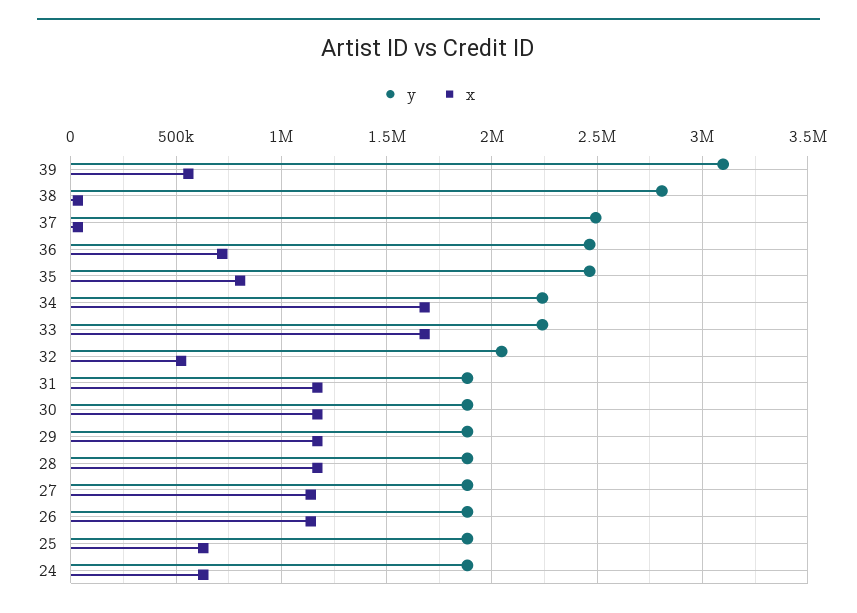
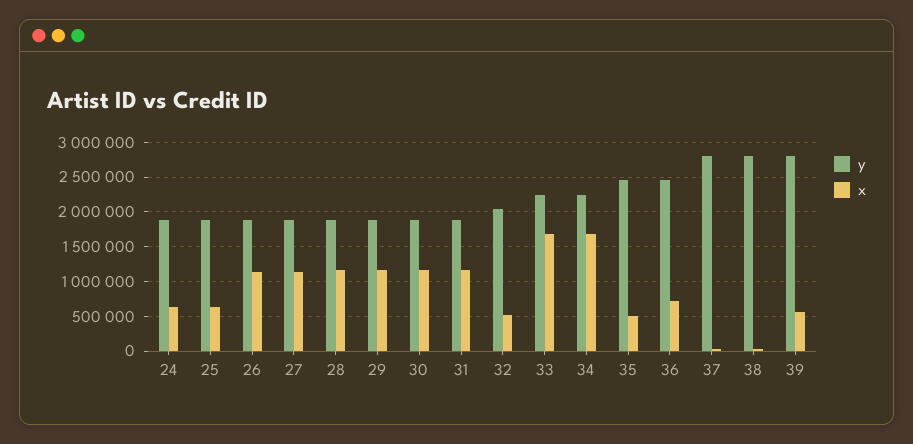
  {
    "y": {
-     "39": 3100000,
+     "39": 2800000,
      "38": 2800000,
-     "37": 2500000,
+     "37": 2800000,
      "36": 2450000,
      "35": 2450000,
      "34": 2250000,
      "33": 2250000,
      "32": 2050000,
      "31": 1900000,
      "30": 1900000,
      "29": 1900000,
      "28": 1900000,
      "27": 1900000,
      "26": 1900000,
      "25": 1900000,
      "24": 1900000
    },
    "x": {
      "39": 550000,
      "38": 50000,
      "37": 50000,
      "36": 700000,
-     "35": 800000,
+     "35": 500000,
      "34": 1700000,
      "33": 1700000,
      "32": 500000,
      "31": 1150000,
      "30": 1150000,
      "29": 1150000,
      "28": 1150000,
      "27": 1150000,
      "26": 1150000,
      "25": 650000,
      "24": 650000
    }
  }

